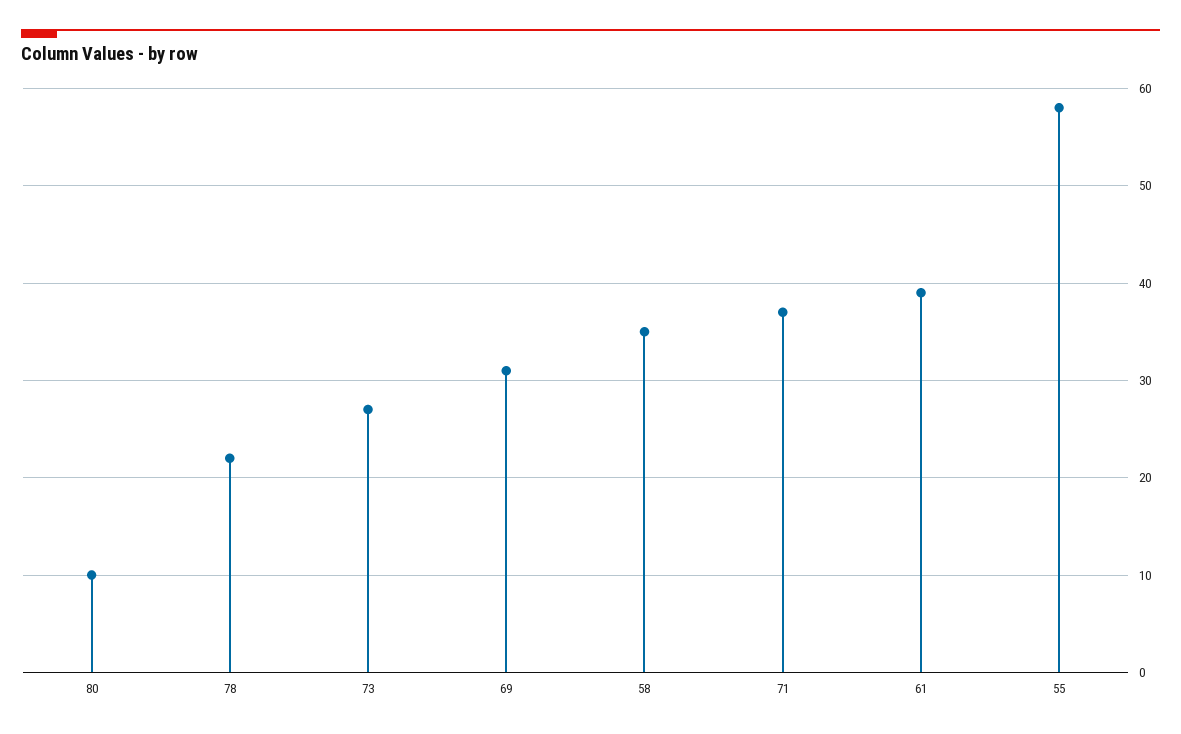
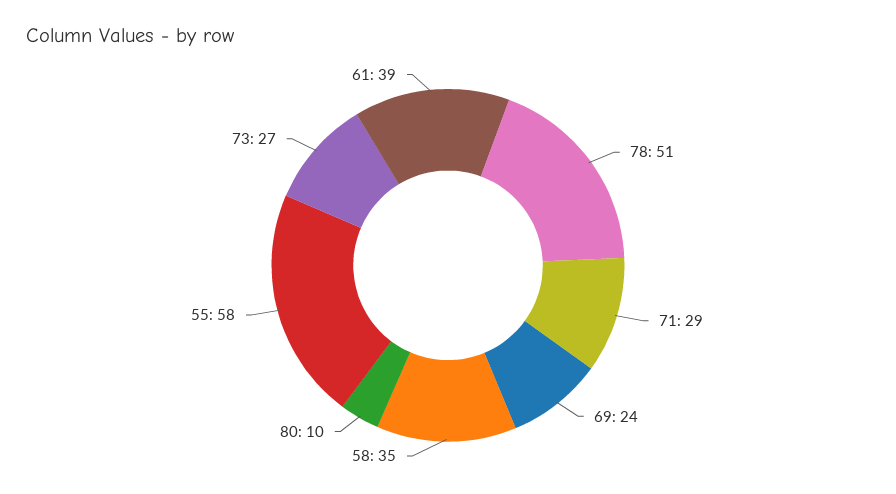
  {
    "80": 10,
-   "78": 22,
+   "78": 51,
    "73": 27,
-   "69": 31,
+   "69": 24,
    "58": 35,
-   "71": 37,
+   "71": 29,
    "61": 39,
    "55": 58
  }

